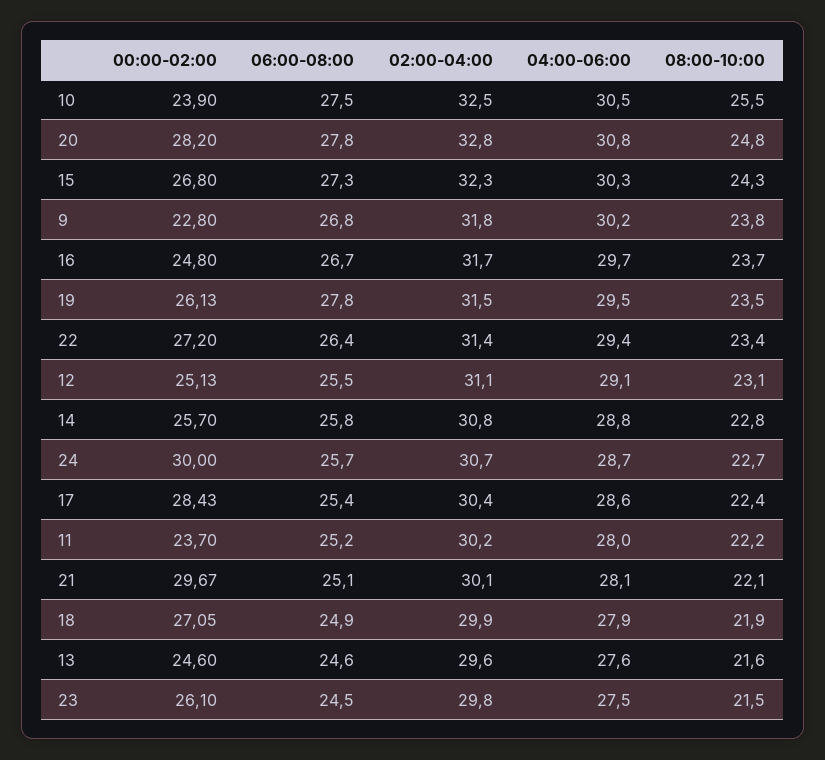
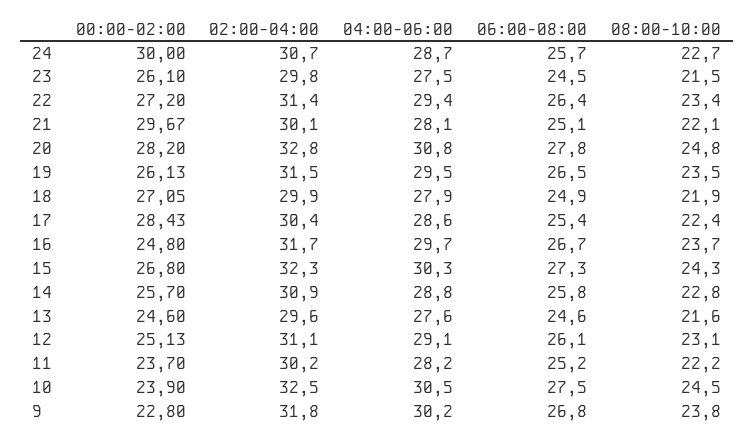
  {
    "00:00-02:00": {
      "10": 23.9,
      "20": 28.2,
      "15": 26.8,
      "9": 22.8,
      "16": 24.8,
      "19": 26.13,
      "22": 27.2,
      "12": 25.13,
      "14": 25.7,
      "24": 30,
      "17": 28.43,
      "11": 23.7,
      "21": 29.67,
      "18": 27.05,
      "13": 24.6,
      "23": 26.1
    },
    "06:00-08:00": {
      "10": 27.5,
      "20": 27.8,
      "15": 27.3,
      "9": 26.8,
      "16": 26.7,
-     "19": 27.8,
+     "19": 26.5,
      "22": 26.4,
-     "12": 25.5,
+     "12": 26.1,
      "14": 25.8,
      "24": 25.7,
      "17": 25.4,
      "11": 25.2,
      "21": 25.1,
      "18": 24.9,
      "13": 24.6,
      "23": 24.5
    },
    "02:00-04:00": {
      "10": 32.5,
      "20": 32.8,
      "15": 32.3,
      "9": 31.8,
      "16": 31.7,
      "19": 31.5,
      "22": 31.4,
      "12": 31.1,
-     "14": 30.8,
+     "14": 30.9,
      "24": 30.7,
      "17": 30.4,
      "11": 30.2,
      "21": 30.1,
      "18": 29.9,
      "13": 29.6,
      "23": 29.8
    },
    "04:00-06:00": {
      "10": 30.5,
      "20": 30.8,
      "15": 30.3,
      "9": 30.2,
      "16": 29.7,
      "19": 29.5,
      "22": 29.4,
      "12": 29.1,
      "14": 28.8,
      "24": 28.7,
      "17": 28.6,
-     "11": 28,
+     "11": 28.2,
      "21": 28.1,
      "18": 27.9,
      "13": 27.6,
      "23": 27.5
    },
    "08:00-10:00": {
-     "10": 25.5,
+     "10": 24.5,
      "20": 24.8,
      "15": 24.3,
      "9": 23.8,
      "16": 23.7,
      "19": 23.5,
      "22": 23.4,
      "12": 23.1,
      "14": 22.8,
      "24": 22.7,
      "17": 22.4,
      "11": 22.2,
      "21": 22.1,
      "18": 21.9,
      "13": 21.6,
      "23": 21.5
    }
  }

